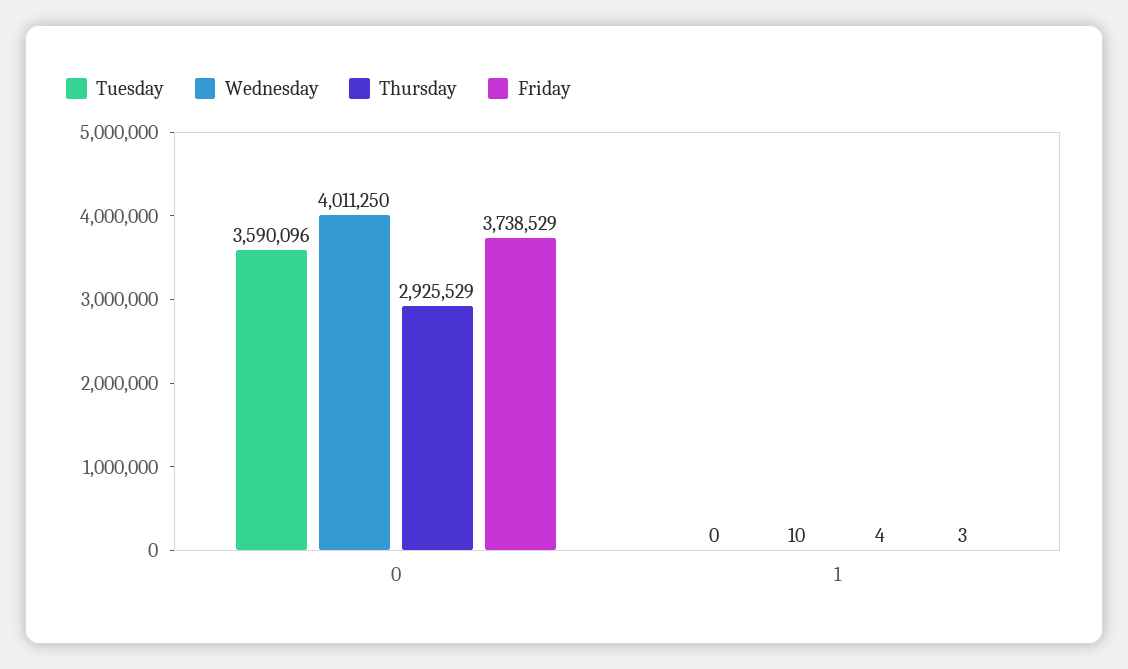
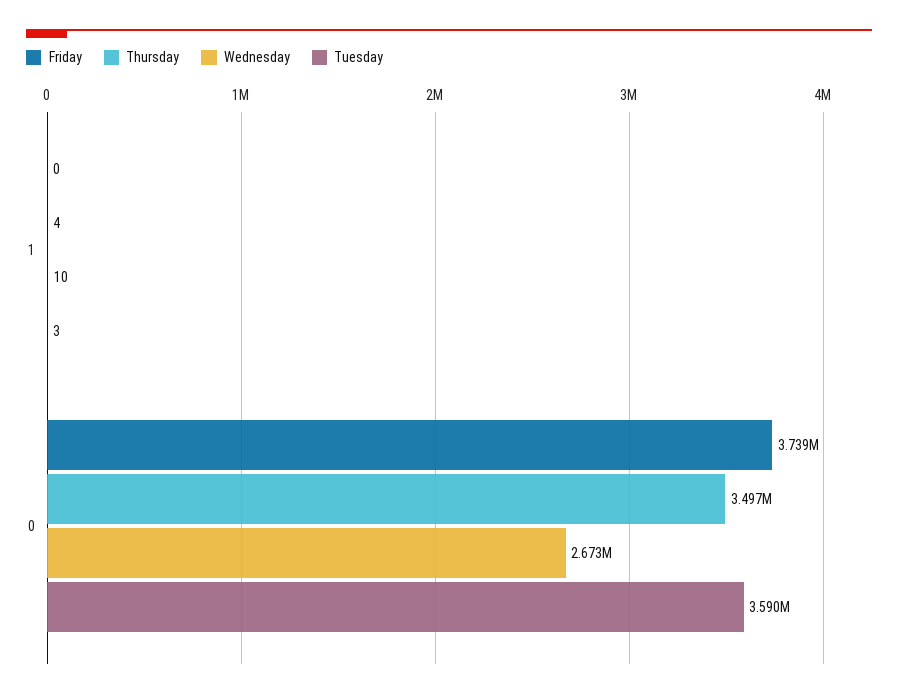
  {
    "Tuesday": {
      "0": 3590096,
-     "1": 0
+     "1": 3
    },
    "Wednesday": {
-     "0": 4011250,
+     "0": 2673000,
      "1": 10
    },
    "Thursday": {
-     "0": 2925529,
+     "0": 3497000,
      "1": 4
    },
    "Friday": {
      "0": 3738529,
-     "1": 3
+     "1": 0
    }
  }

